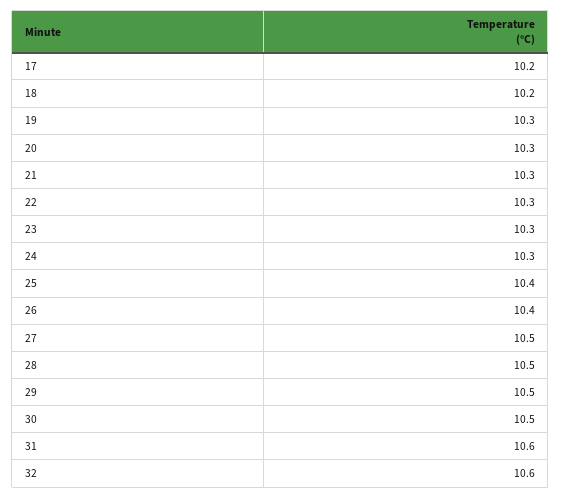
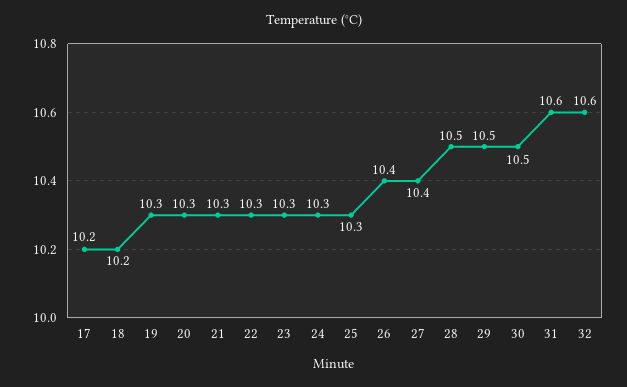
  {
    "17": 10.2,
    "18": 10.2,
    "19": 10.3,
    "20": 10.3,
    "21": 10.3,
    "22": 10.3,
    "23": 10.3,
    "24": 10.3,
-   "25": 10.4,
+   "25": 10.3,
    "26": 10.4,
-   "27": 10.5,
+   "27": 10.4,
    "28": 10.5,
    "29": 10.5,
    "30": 10.5,
    "31": 10.6,
    "32": 10.6
  }

